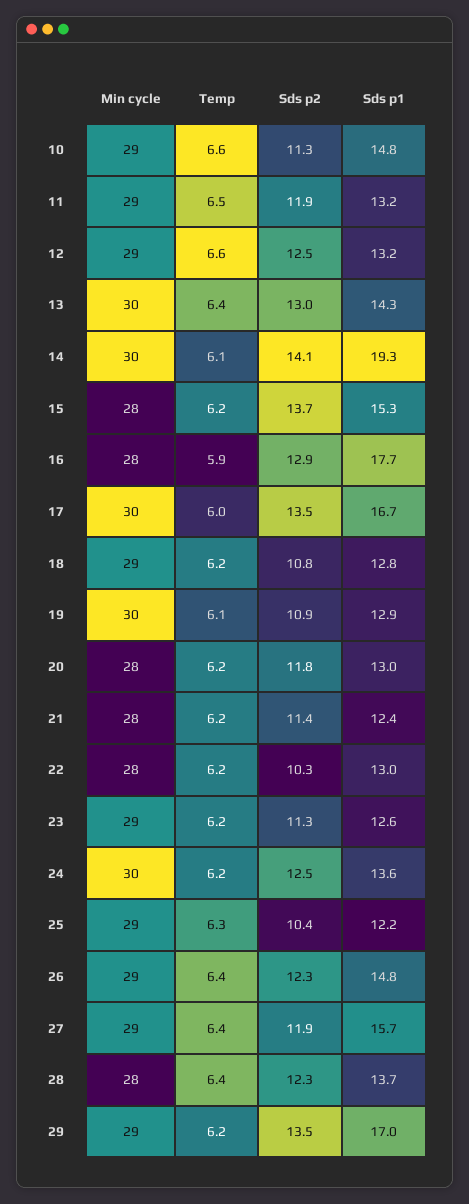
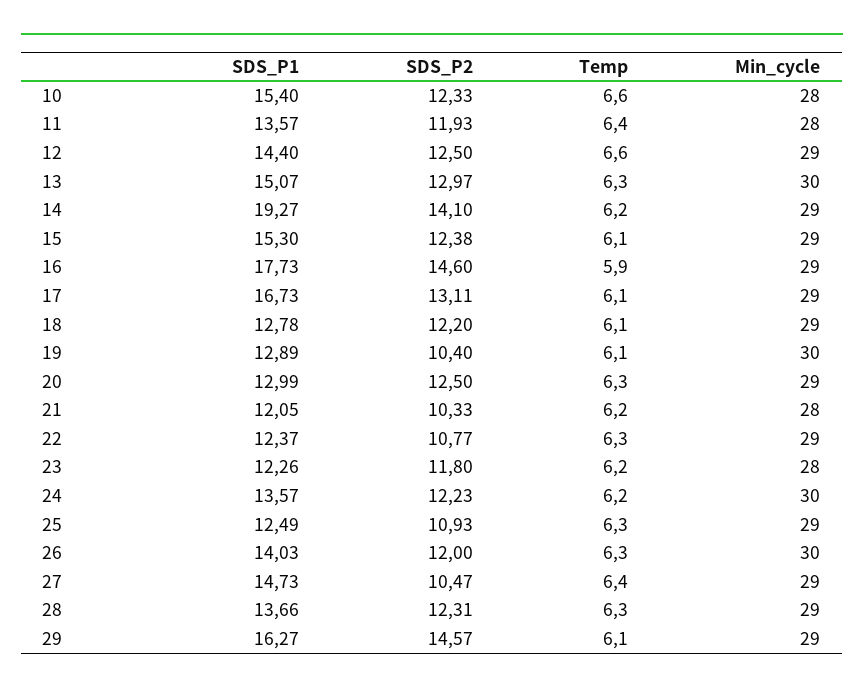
  {
    "Min cycle": {
-     "10": 29,
+     "10": 28,
-     "11": 29,
+     "11": 28,
      "12": 29,
      "13": 30,
-     "14": 30,
+     "14": 29,
-     "15": 28,
+     "15": 29,
-     "16": 28,
+     "16": 29,
-     "17": 30,
+     "17": 29,
      "18": 29,
      "19": 30,
-     "20": 28,
+     "20": 29,
      "21": 28,
-     "22": 28,
+     "22": 29,
-     "23": 29,
+     "23": 28,
      "24": 30,
      "25": 29,
-     "26": 29,
+     "26": 30,
      "27": 29,
-     "28": 28,
+     "28": 29,
      "29": 29
    },
    "Temp": {
      "10": 6.6,
-     "11": 6.5,
+     "11": 6.4,
      "12": 6.6,
-     "13": 6.4,
+     "13": 6.3,
-     "14": 6.1,
+     "14": 6.2,
-     "15": 6.2,
+     "15": 6.1,
      "16": 5.9,
-     "17": 6,
+     "17": 6.1,
-     "18": 6.2,
+     "18": 6.1,
      "19": 6.1,
-     "20": 6.2,
+     "20": 6.3,
      "21": 6.2,
-     "22": 6.2,
+     "22": 6.3,
      "23": 6.2,
      "24": 6.2,
      "25": 6.3,
-     "26": 6.4,
+     "26": 6.3,
      "27": 6.4,
-     "28": 6.4,
+     "28": 6.3,
-     "29": 6.2
+     "29": 6.1
    },
    "Sds p2": {
-     "10": 11.3,
+     "10": 12.33,
      "11": 11.93,
      "12": 12.5,
      "13": 12.97,
      "14": 14.1,
-     "15": 13.7,
+     "15": 12.38,
-     "16": 12.9,
+     "16": 14.6,
-     "17": 13.5,
+     "17": 13.11,
-     "18": 10.8,
+     "18": 12.2,
-     "19": 10.9,
+     "19": 10.4,
-     "20": 11.8,
+     "20": 12.5,
-     "21": 11.4,
+     "21": 10.33,
-     "22": 10.3,
+     "22": 10.77,
-     "23": 11.3,
+     "23": 11.8,
-     "24": 12.5,
+     "24": 12.23,
-     "25": 10.4,
+     "25": 10.93,
-     "26": 12.3,
+     "26": 12,
-     "27": 11.9,
+     "27": 10.47,
      "28": 12.31,
-     "29": 13.5
+     "29": 14.57
    },
    "Sds p1": {
-     "10": 14.8,
+     "10": 15.4,
-     "11": 13.2,
+     "11": 13.57,
-     "12": 13.2,
+     "12": 14.4,
-     "13": 14.3,
+     "13": 15.07,
      "14": 19.27,
      "15": 15.3,
      "16": 17.73,
      "17": 16.73,
      "18": 12.78,
      "19": 12.89,
      "20": 12.99,
-     "21": 12.4,
+     "21": 12.05,
-     "22": 13,
+     "22": 12.37,
-     "23": 12.6,
+     "23": 12.26,
      "24": 13.57,
-     "25": 12.2,
+     "25": 12.49,
-     "26": 14.8,
+     "26": 14.03,
-     "27": 15.7,
+     "27": 14.73,
      "28": 13.66,
-     "29": 17
+     "29": 16.27
    }
  }

